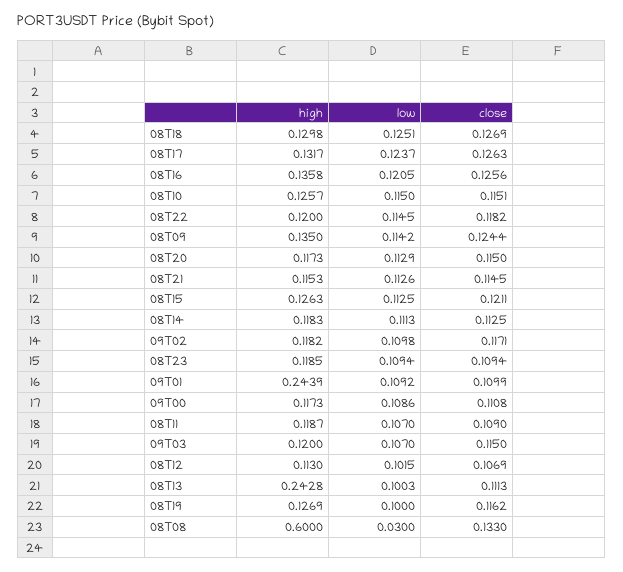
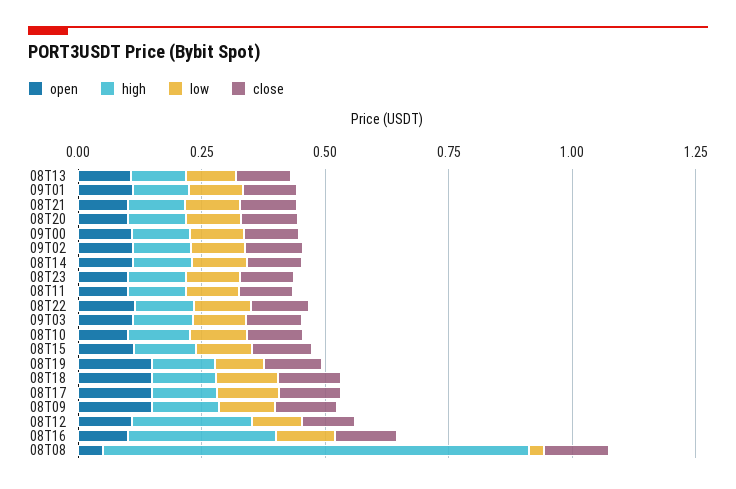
  {
    "high": {
      "08T18": 0.1298,
      "08T17": 0.1317,
-     "08T16": 0.1358,
+     "08T16": 0.3,
      "08T10": 0.1257,
      "08T22": 0.12,
      "08T09": 0.135,
      "08T20": 0.1173,
      "08T21": 0.1153,
      "08T15": 0.1263,
      "08T14": 0.1183,
      "09T02": 0.1182,
      "08T23": 0.1185,
-     "09T01": 0.2439,
+     "09T01": 0.1,
      "09T00": 0.1173,
      "08T11": 0.1187,
      "09T03": 0.12,
-     "08T12": 0.113,
+     "08T12": 0.25,
-     "08T13": 0.2428,
+     "08T13": 0.1,
      "08T19": 0.1269,
-     "08T08": 0.6
+     "08T08": 0.85
    },
    "low": {
      "08T18": 0.1251,
      "08T17": 0.1237,
      "08T16": 0.1205,
      "08T10": 0.115,
      "08T22": 0.1145,
      "08T09": 0.1142,
      "08T20": 0.1129,
      "08T21": 0.1126,
      "08T15": 0.1125,
      "08T14": 0.1113,
      "09T02": 0.1098,
      "08T23": 0.1094,
      "09T01": 0.1092,
      "09T00": 0.1086,
      "08T11": 0.107,
      "09T03": 0.107,
      "08T12": 0.1015,
      "08T13": 0.1003,
      "08T19": 0.1,
      "08T08": 0.03
    },
    "close": {
      "08T18": 0.1269,
      "08T17": 0.1263,
      "08T16": 0.1256,
      "08T10": 0.1151,
      "08T22": 0.1182,
      "08T09": 0.1244,
      "08T20": 0.115,
      "08T21": 0.1145,
      "08T15": 0.1211,
      "08T14": 0.1125,
      "09T02": 0.1171,
      "08T23": 0.1094,
      "09T01": 0.1099,
      "09T00": 0.1108,
      "08T11": 0.109,
      "09T03": 0.115,
      "08T12": 0.1069,
      "08T13": 0.1113,
      "08T19": 0.1162,
      "08T08": 0.133
-   }
+   },
+   "open": {
+     "08T13": 0.1,
+     "09T01": 0.1,
+     "08T21": 0.1,
+     "08T20": 0.1,
+     "09T00": 0.1,
+     "09T02": 0.1,
+     "08T14": 0.1,
+     "08T23": 0.1,
+     "08T11": 0.1,
+     "08T22": 0.1,
+     "09T03": 0.1,
+     "08T10": 0.1,
+     "08T15": 0.1,
+     "08T19": 0.15,
+     "08T18": 0.15,
+     "08T17": 0.15,
+     "08T09": 0.15,
+     "08T12": 0.1,
+     "08T16": 0.1,
+     "08T08": 0.05
+   }
  }

